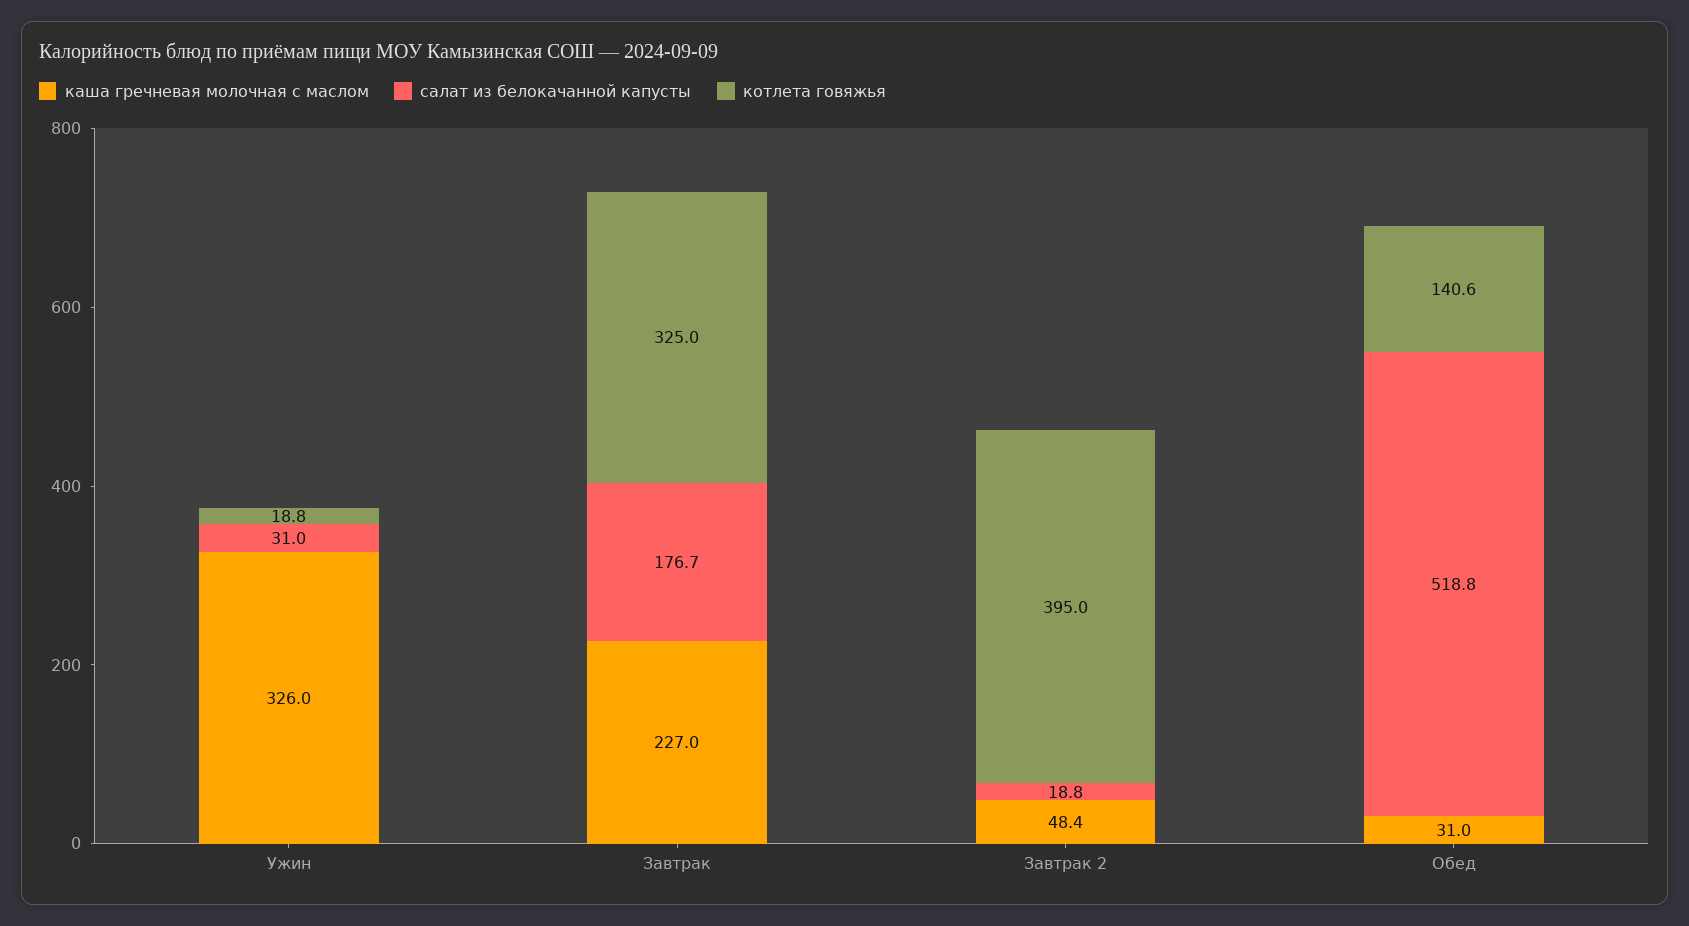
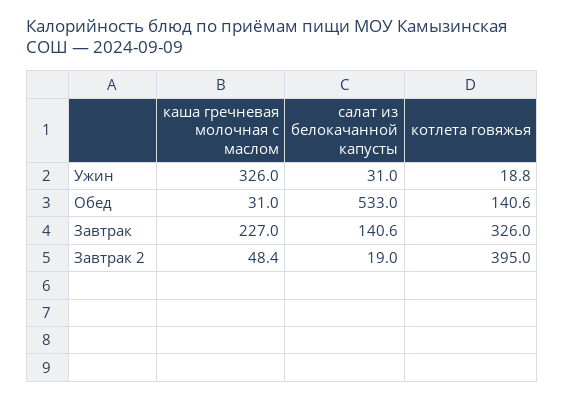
  {
    "каша гречневая молочная с маслом": {
      "Ужин": 326,
      "Завтрак": 227,
      "Завтрак 2": 48.4,
      "Обед": 31
    },
    "салат из белокачанной капусты": {
      "Ужин": 31,
-     "Завтрак": 176.7,
+     "Завтрак": 140.6,
-     "Завтрак 2": 18.8,
+     "Завтрак 2": 19,
-     "Обед": 518.8
+     "Обед": 533
    },
    "котлета говяжья": {
      "Ужин": 18.8,
-     "Завтрак": 325,
+     "Завтрак": 326,
      "Завтрак 2": 395,
      "Обед": 140.6
    }
  }

